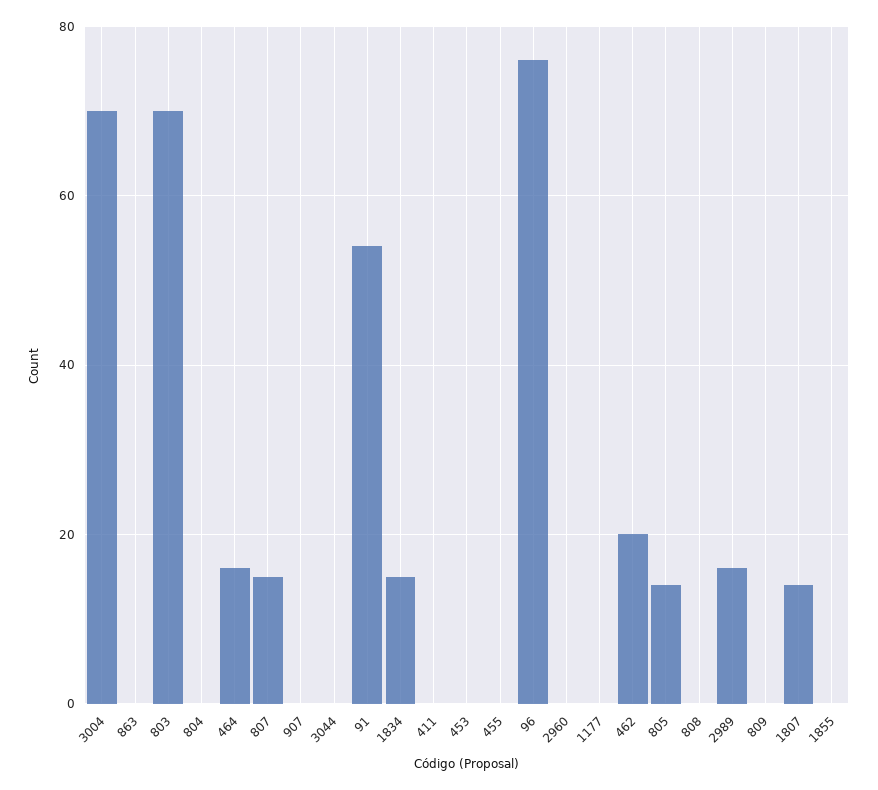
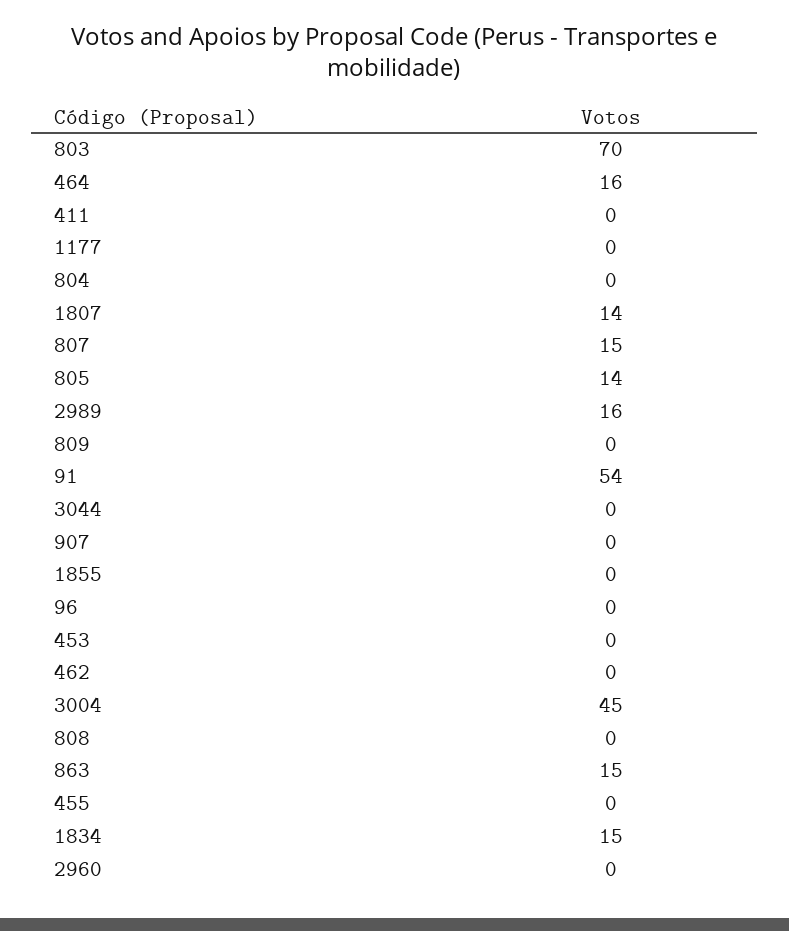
  {
-   "3004": 70,
+   "3004": 45,
-   "863": 0,
+   "863": 15,
    "803": 70,
    "804": 0,
    "464": 16,
    "807": 15,
    "907": 0,
    "3044": 0,
    "91": 54,
    "1834": 15,
    "411": 0,
    "453": 0,
    "455": 0,
-   "96": 75,
+   "96": 0,
    "2960": 0,
    "1177": 0,
-   "462": 20,
+   "462": 0,
    "805": 14,
    "808": 0,
    "2989": 16,
    "809": 0,
    "1807": 14,
    "1855": 0
  }

